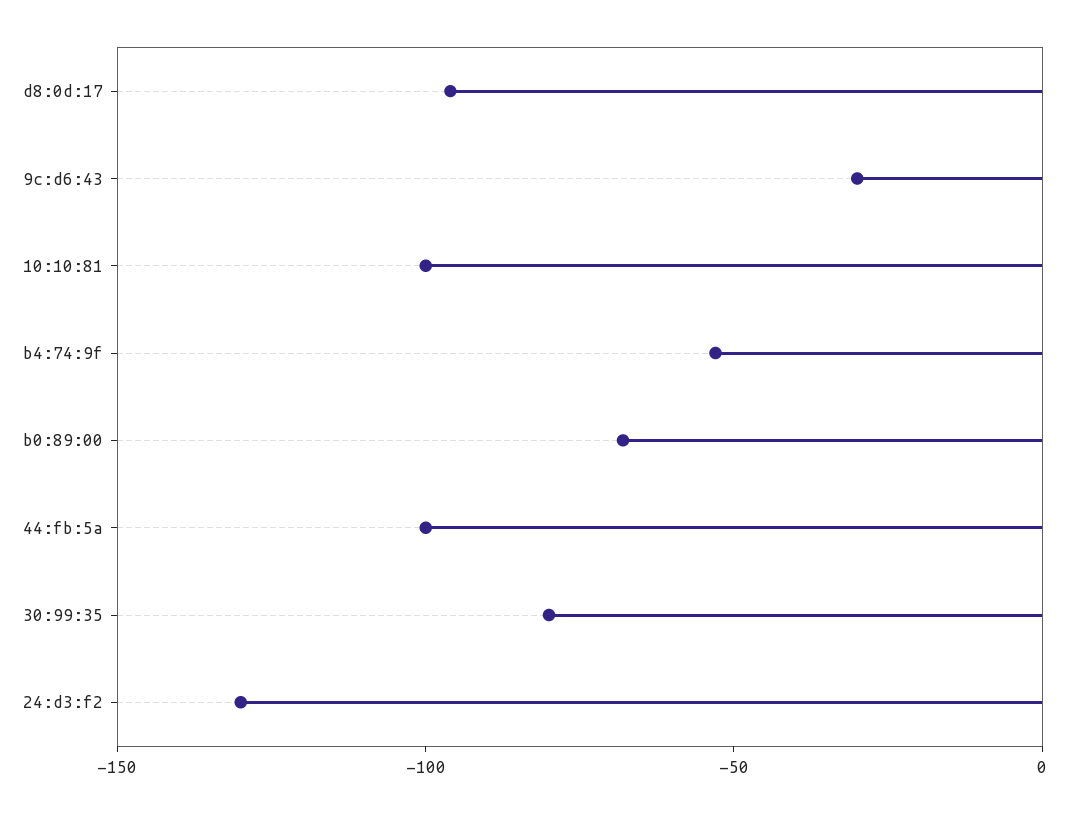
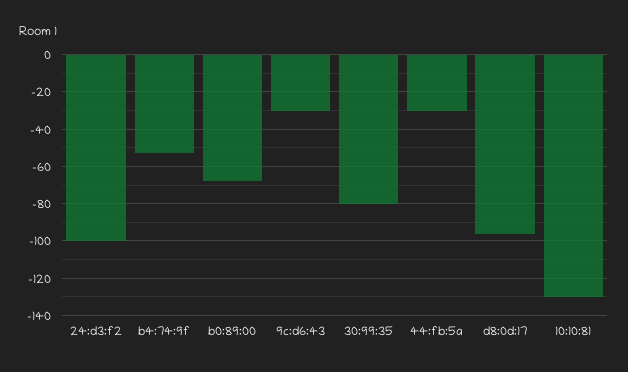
  {
    "d8:0d:17": -95,
    "9c:d6:43": -30,
-   "10:10:81": -100,
+   "10:10:81": -130,
    "b4:74:9f": -55,
    "b0:89:00": -70,
-   "44:fb:5a": -100,
+   "44:fb:5a": -30,
    "30:99:35": -80,
-   "24:d3:f2": -130
+   "24:d3:f2": -100
  }

